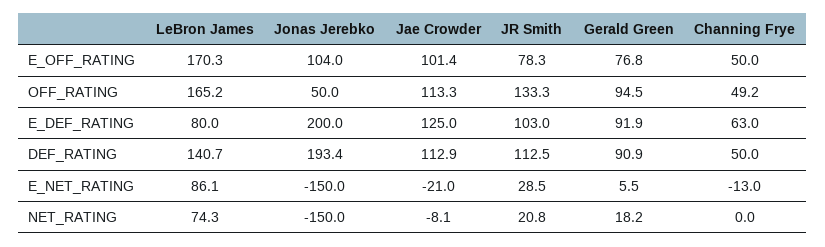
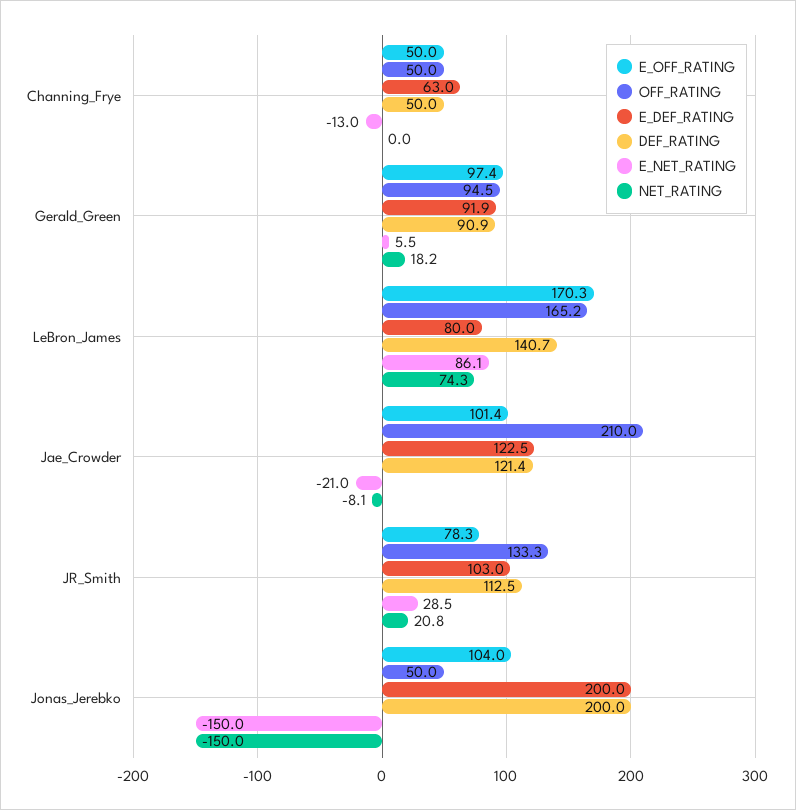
  {
    "E_OFF_RATING": {
      "LeBron James": 170.3,
      "Jonas Jerebko": 104,
      "Jae Crowder": 101.4,
      "JR Smith": 78.3,
-     "Gerald Green": 76.8,
+     "Gerald Green": 97.4,
      "Channing Frye": 50
    },
    "OFF_RATING": {
      "LeBron James": 165.2,
      "Jonas Jerebko": 50,
-     "Jae Crowder": 113.3,
+     "Jae Crowder": 210,
      "JR Smith": 133.3,
      "Gerald Green": 94.5,
-     "Channing Frye": 49.2
+     "Channing Frye": 50
    },
    "E_DEF_RATING": {
      "LeBron James": 80,
      "Jonas Jerebko": 200,
-     "Jae Crowder": 125,
+     "Jae Crowder": 122.5,
      "JR Smith": 103,
      "Gerald Green": 91.9,
      "Channing Frye": 63
    },
    "DEF_RATING": {
      "LeBron James": 140.7,
-     "Jonas Jerebko": 193.4,
+     "Jonas Jerebko": 200,
-     "Jae Crowder": 112.9,
+     "Jae Crowder": 121.4,
      "JR Smith": 112.5,
      "Gerald Green": 90.9,
      "Channing Frye": 50
    },
    "E_NET_RATING": {
      "LeBron James": 86.1,
      "Jonas Jerebko": -150,
      "Jae Crowder": -21,
      "JR Smith": 28.5,
      "Gerald Green": 5.5,
      "Channing Frye": -13
    },
    "NET_RATING": {
      "LeBron James": 74.3,
      "Jonas Jerebko": -150,
      "Jae Crowder": -8.1,
      "JR Smith": 20.8,
      "Gerald Green": 18.2,
      "Channing Frye": 0
    }
  }

